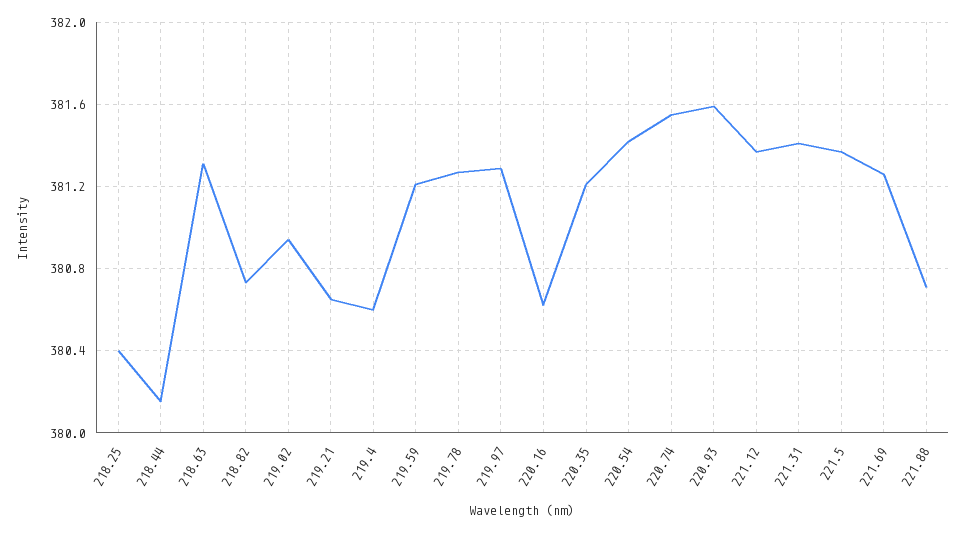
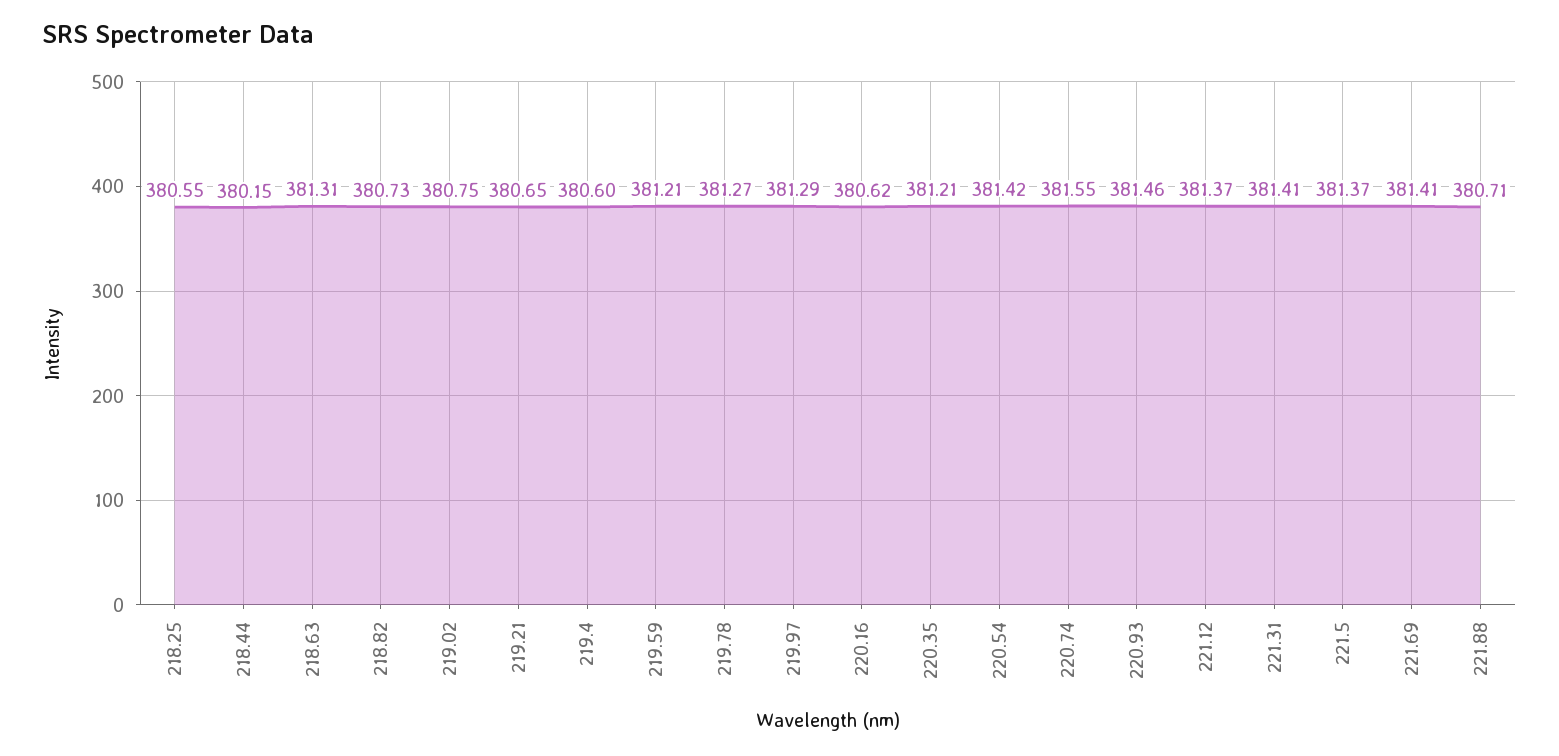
  {
-   "218.25": 380.4,
+   "218.25": 380.55,
    "218.44": 380.15,
    "218.63": 381.31,
    "218.82": 380.73,
-   "219.02": 380.95,
+   "219.02": 380.75,
    "219.21": 380.65,
    "219.4": 380.6,
    "219.59": 381.21,
    "219.78": 381.27,
    "219.97": 381.29,
    "220.16": 380.62,
    "220.35": 381.21,
    "220.54": 381.42,
    "220.74": 381.55,
-   "220.93": 381.6,
+   "220.93": 381.46,
    "221.12": 381.37,
    "221.31": 381.41,
    "221.5": 381.37,
-   "221.69": 381.25,
+   "221.69": 381.41,
    "221.88": 380.71
  }

